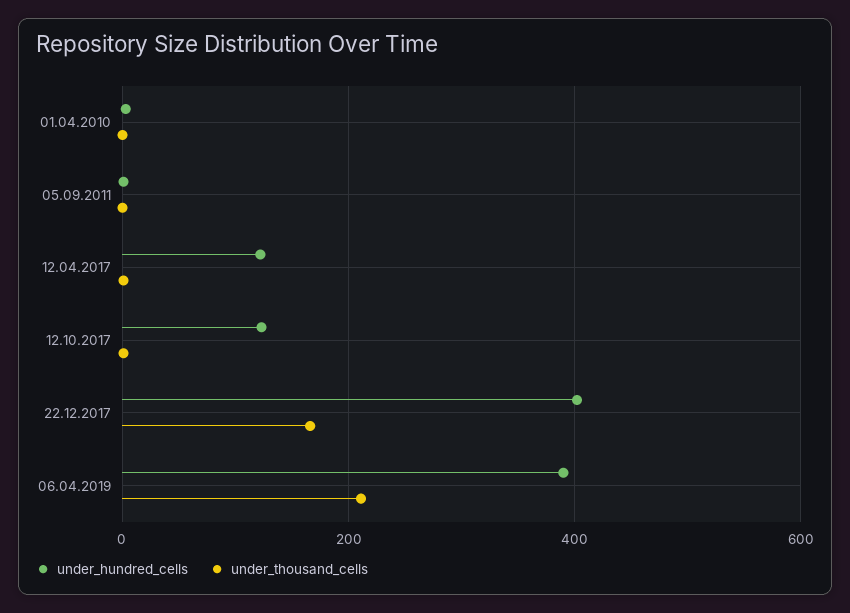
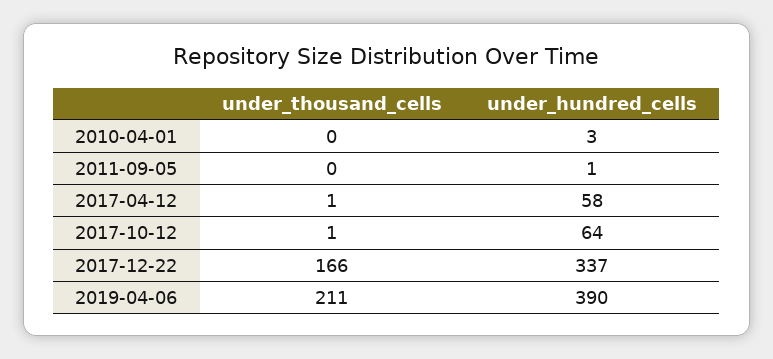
  {
    "under_hundred_cells": {
      "01.04.2010": 3,
      "05.09.2011": 1,
-     "12.04.2017": 120,
+     "12.04.2017": 58,
-     "12.10.2017": 120,
+     "12.10.2017": 64,
-     "22.12.2017": 400,
+     "22.12.2017": 337,
      "06.04.2019": 390
    },
    "under_thousand_cells": {
      "01.04.2010": 0,
      "05.09.2011": 0,
      "12.04.2017": 1,
      "12.10.2017": 1,
      "22.12.2017": 166,
      "06.04.2019": 211
    }
  }

